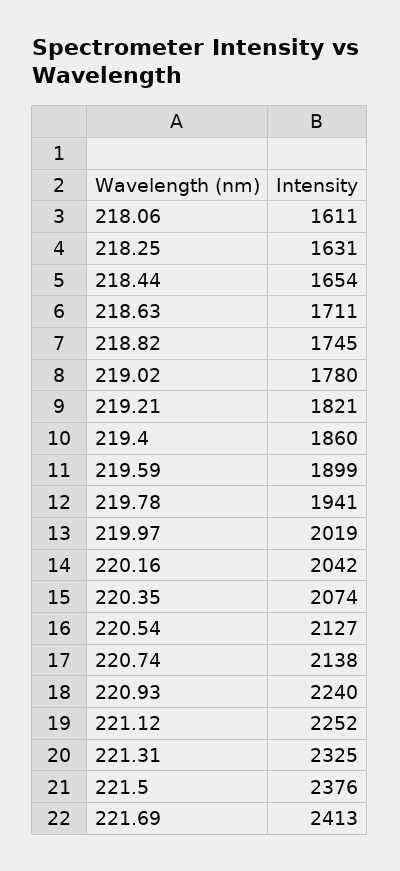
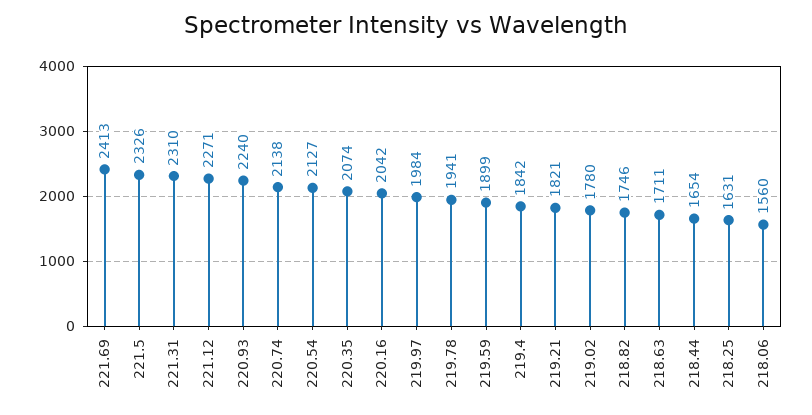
  {
-   "218.06": 1611,
+   "218.06": 1560,
    "218.25": 1631,
    "218.44": 1654,
    "218.63": 1711,
-   "218.82": 1745,
+   "218.82": 1746,
    "219.02": 1780,
    "219.21": 1821,
-   "219.4": 1860,
+   "219.4": 1842,
    "219.59": 1899,
    "219.78": 1941,
-   "219.97": 2019,
+   "219.97": 1984,
    "220.16": 2042,
    "220.35": 2074,
    "220.54": 2127,
    "220.74": 2138,
    "220.93": 2240,
-   "221.12": 2252,
+   "221.12": 2271,
-   "221.31": 2325,
+   "221.31": 2310,
-   "221.5": 2376,
+   "221.5": 2326,
    "221.69": 2413
  }

